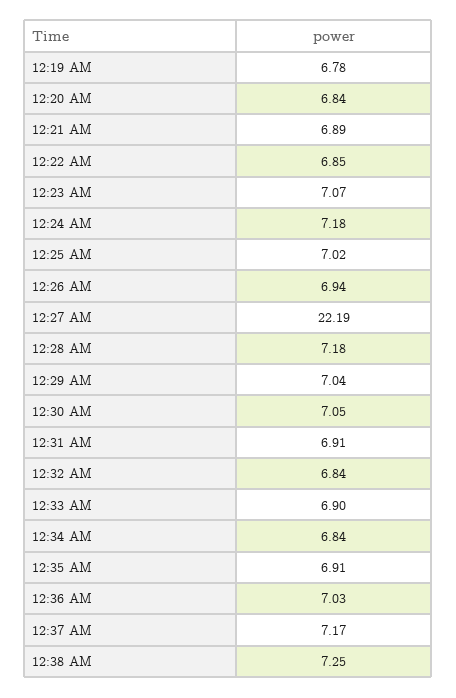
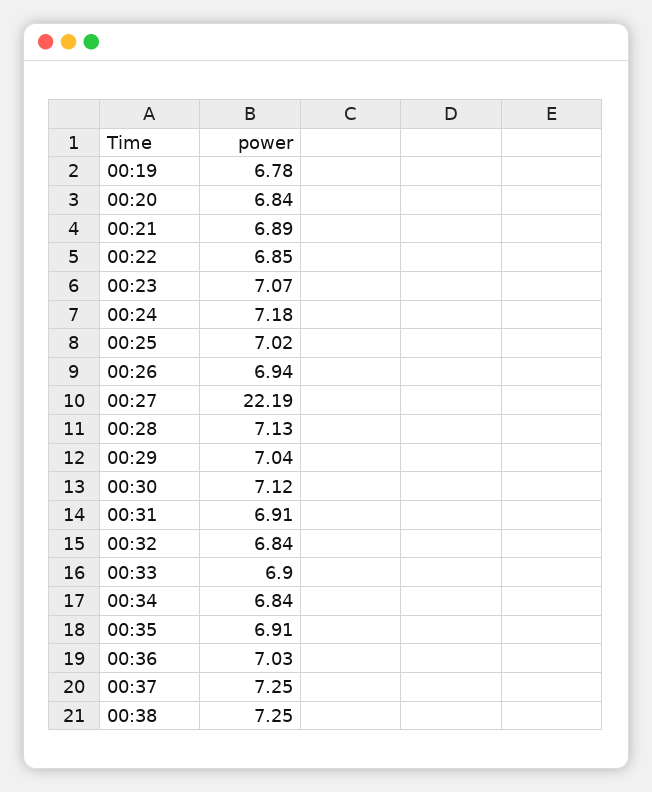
  {
    "12:19 AM": 6.78,
    "12:20 AM": 6.84,
    "12:21 AM": 6.89,
    "12:22 AM": 6.85,
    "12:23 AM": 7.07,
    "12:24 AM": 7.18,
    "12:25 AM": 7.02,
    "12:26 AM": 6.94,
    "12:27 AM": 22.19,
-   "12:28 AM": 7.18,
+   "12:28 AM": 7.13,
    "12:29 AM": 7.04,
-   "12:30 AM": 7.05,
+   "12:30 AM": 7.12,
    "12:31 AM": 6.91,
    "12:32 AM": 6.84,
    "12:33 AM": 6.9,
    "12:34 AM": 6.84,
    "12:35 AM": 6.91,
    "12:36 AM": 7.03,
-   "12:37 AM": 7.17,
+   "12:37 AM": 7.25,
    "12:38 AM": 7.25
  }

